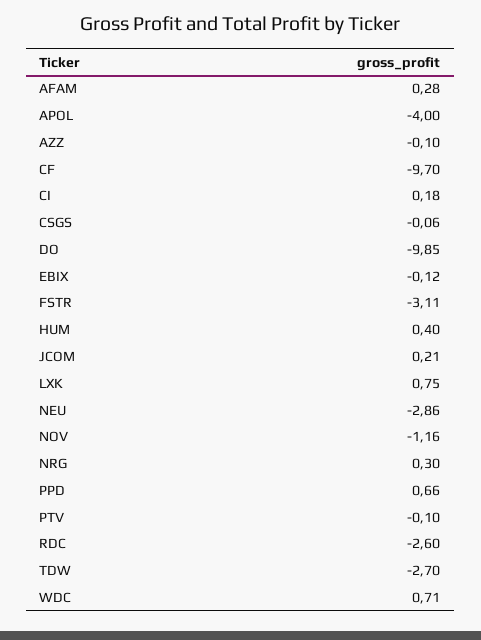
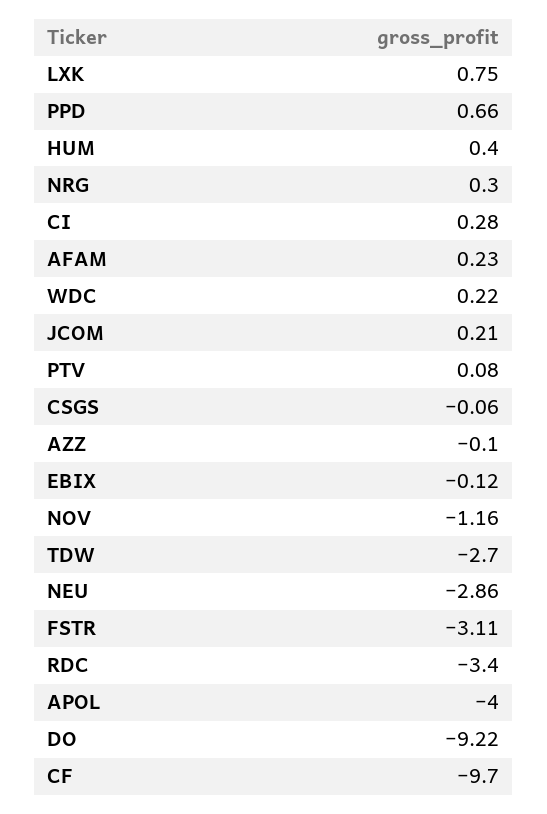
  {
-   "AFAM": 0.28,
+   "AFAM": 0.23,
    "APOL": -4,
    "AZZ": -0.1,
    "CF": -9.7,
-   "CI": 0.18,
+   "CI": 0.28,
    "CSGS": -0.06,
-   "DO": -9.85,
+   "DO": -9.22,
    "EBIX": -0.12,
    "FSTR": -3.11,
    "HUM": 0.4,
    "JCOM": 0.21,
    "LXK": 0.75,
    "NEU": -2.86,
    "NOV": -1.16,
    "NRG": 0.3,
    "PPD": 0.66,
-   "PTV": -0.1,
+   "PTV": 0.08,
-   "RDC": -2.6,
+   "RDC": -3.4,
    "TDW": -2.7,
-   "WDC": 0.71
+   "WDC": 0.22
  }

